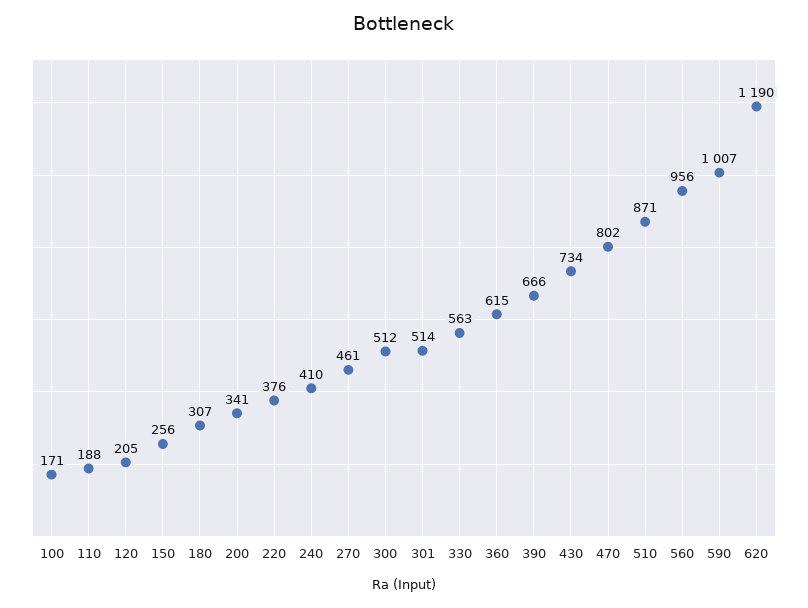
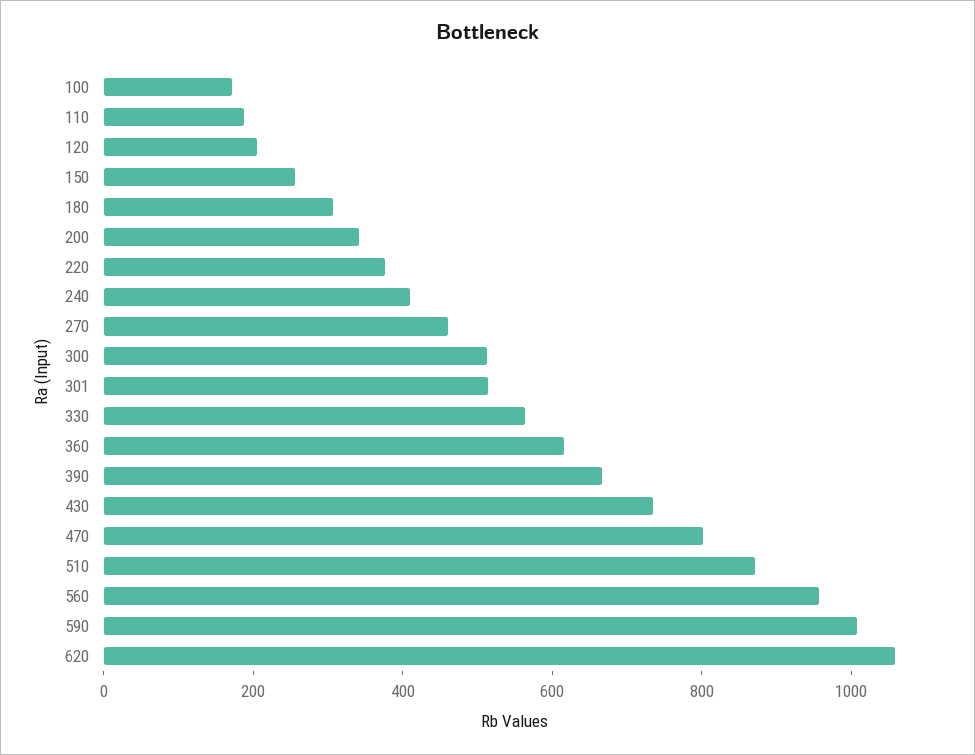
  {
    "100": 171,
    "110": 188,
    "120": 205,
    "150": 256,
    "180": 307,
    "200": 341,
    "220": 376,
    "240": 410,
    "270": 461,
    "300": 512,
    "301": 514,
    "330": 563,
    "360": 615,
    "390": 666,
    "430": 734,
    "470": 802,
    "510": 871,
    "560": 956,
    "590": 1007,
-   "620": 1190
+   "620": 1050
  }

